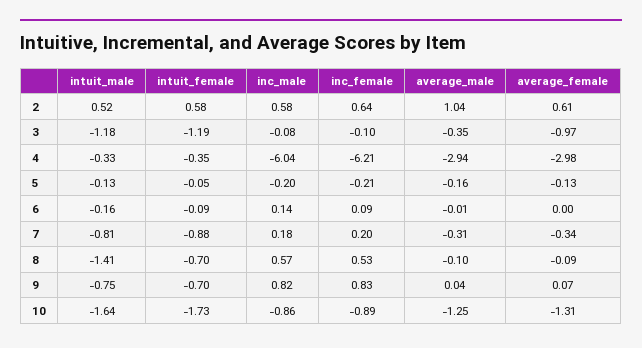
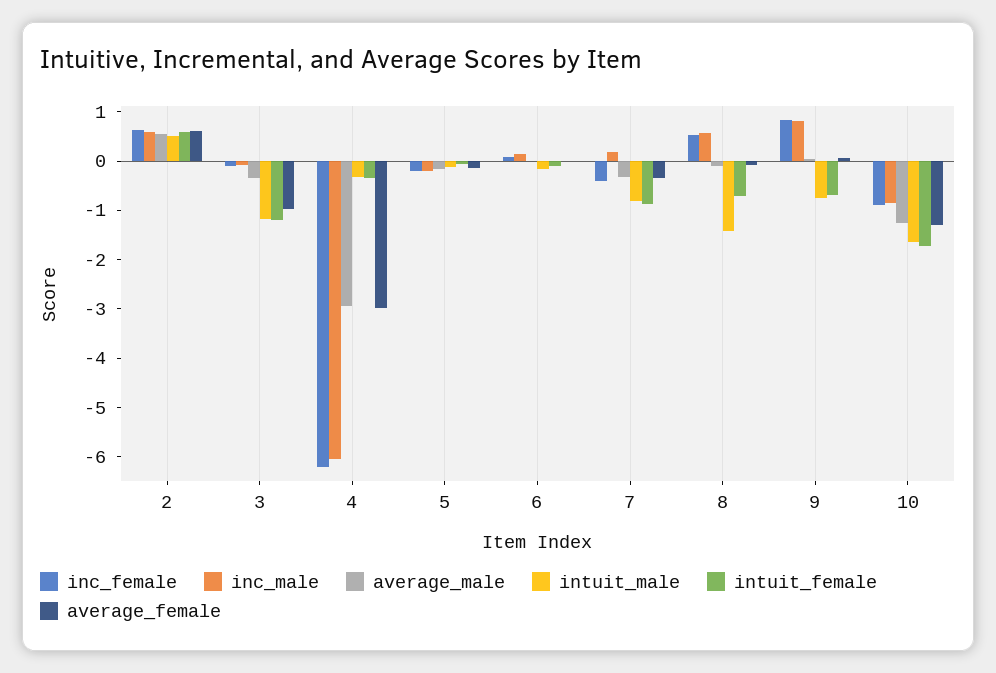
  {
    "intuit_male": {
      "2": 0.52,
      "3": -1.18,
      "4": -0.33,
      "5": -0.13,
      "6": -0.16,
      "7": -0.81,
      "8": -1.41,
      "9": -0.75,
      "10": -1.64
    },
    "intuit_female": {
      "2": 0.58,
      "3": -1.19,
      "4": -0.35,
      "5": -0.05,
      "6": -0.09,
      "7": -0.88,
      "8": -0.7,
      "9": -0.7,
      "10": -1.73
    },
    "inc_male": {
      "2": 0.58,
      "3": -0.08,
      "4": -6.04,
      "5": -0.2,
      "6": 0.14,
      "7": 0.18,
      "8": 0.57,
      "9": 0.82,
      "10": -0.86
    },
    "inc_female": {
      "2": 0.64,
      "3": -0.1,
      "4": -6.21,
      "5": -0.21,
      "6": 0.09,
-     "7": 0.2,
+     "7": -0.4,
      "8": 0.53,
      "9": 0.83,
      "10": -0.89
    },
    "average_male": {
-     "2": 1.04,
+     "2": 0.6,
      "3": -0.35,
      "4": -2.94,
      "5": -0.16,
      "6": -0.01,
      "7": -0.31,
      "8": -0.1,
      "9": 0.04,
      "10": -1.25
    },
    "average_female": {
      "2": 0.61,
      "3": -0.97,
      "4": -2.98,
      "5": -0.13,
      "6": 0,
      "7": -0.34,
      "8": -0.09,
      "9": 0.07,
      "10": -1.31
    }
  }

